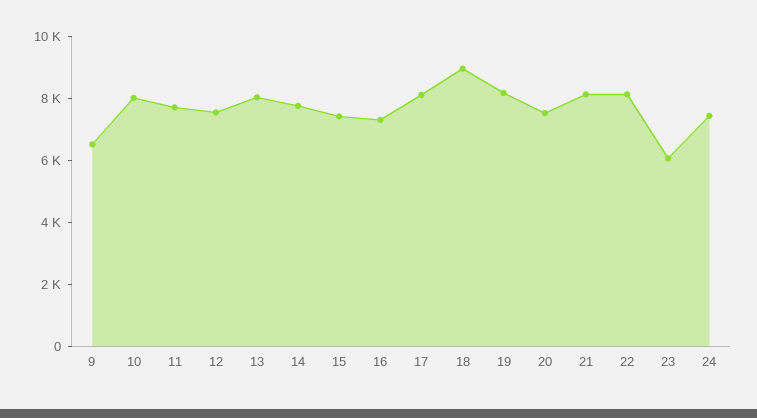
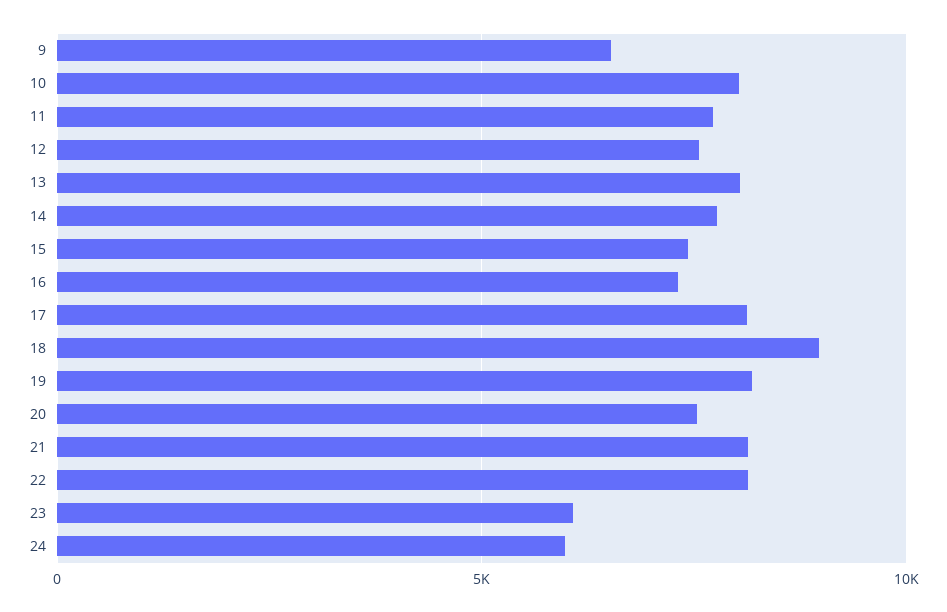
  {
    "9": 6500,
    "10": 8000,
    "11": 7500,
    "12": 7500,
    "13": 8000,
    "14": 8000,
    "15": 7500,
    "16": 7500,
    "17": 8000,
    "18": 9000,
    "19": 8000,
    "20": 7500,
    "21": 8000,
    "22": 8000,
    "23": 6000,
-   "24": 7500
+   "24": 6000
  }

